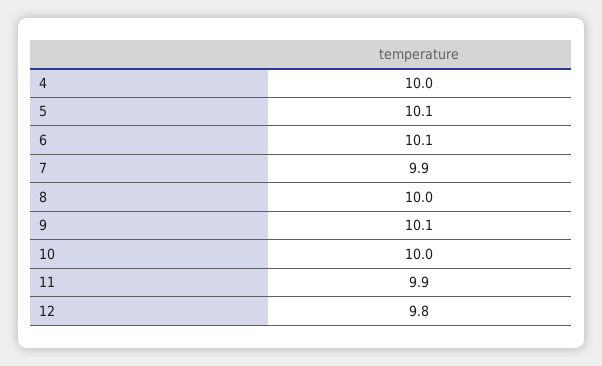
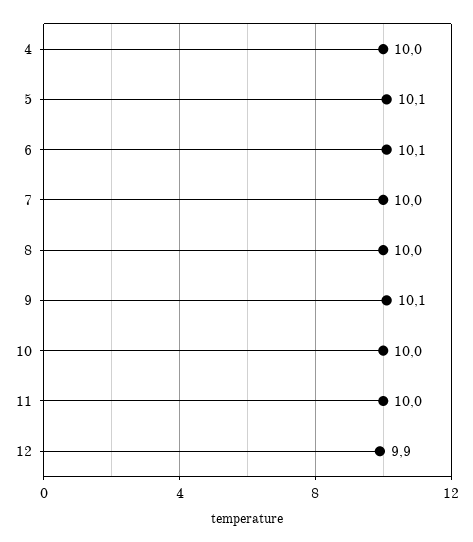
  {
    "4": 10,
    "5": 10.1,
    "6": 10.1,
-   "7": 9.9,
+   "7": 10,
    "8": 10,
    "9": 10.1,
    "10": 10,
-   "11": 9.9,
+   "11": 10,
-   "12": 9.8
+   "12": 9.9
  }

